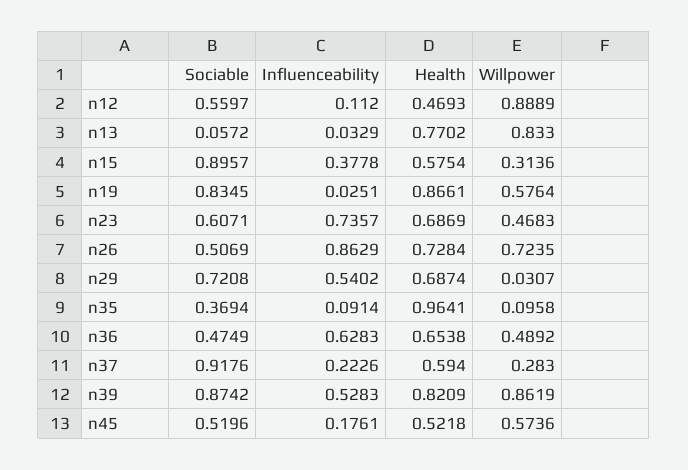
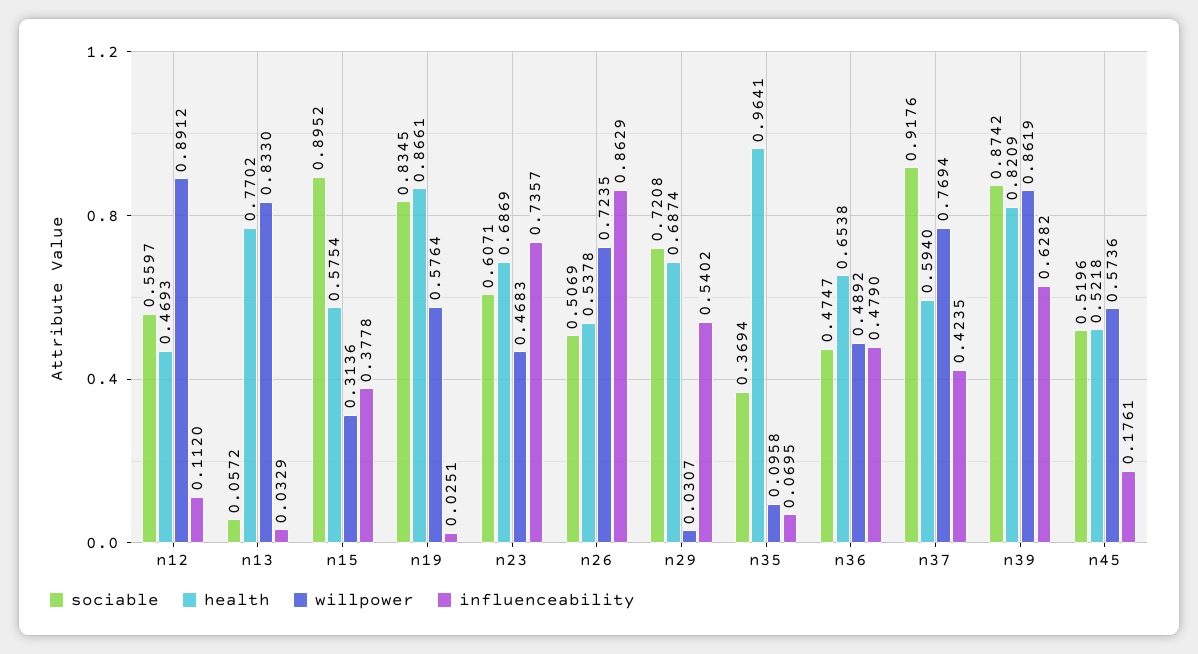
  {
    "Sociable": {
      "n12": 0.5597,
      "n13": 0.0572,
-     "n15": 0.8957,
+     "n15": 0.8952,
      "n19": 0.8345,
      "n23": 0.6071,
      "n26": 0.5069,
      "n29": 0.7208,
      "n35": 0.3694,
-     "n36": 0.4749,
+     "n36": 0.4747,
      "n37": 0.9176,
      "n39": 0.8742,
      "n45": 0.5196
    },
    "Influenceability": {
      "n12": 0.112,
      "n13": 0.0329,
      "n15": 0.3778,
      "n19": 0.0251,
      "n23": 0.7357,
      "n26": 0.8629,
      "n29": 0.5402,
-     "n35": 0.0914,
+     "n35": 0.0695,
-     "n36": 0.6283,
+     "n36": 0.479,
-     "n37": 0.2226,
+     "n37": 0.4235,
-     "n39": 0.5283,
+     "n39": 0.6282,
      "n45": 0.1761
    },
    "Health": {
      "n12": 0.4693,
      "n13": 0.7702,
      "n15": 0.5754,
      "n19": 0.8661,
      "n23": 0.6869,
-     "n26": 0.7284,
+     "n26": 0.5378,
      "n29": 0.6874,
      "n35": 0.9641,
      "n36": 0.6538,
      "n37": 0.594,
      "n39": 0.8209,
      "n45": 0.5218
    },
    "Willpower": {
-     "n12": 0.8889,
+     "n12": 0.8912,
      "n13": 0.833,
      "n15": 0.3136,
      "n19": 0.5764,
      "n23": 0.4683,
      "n26": 0.7235,
      "n29": 0.0307,
      "n35": 0.0958,
      "n36": 0.4892,
-     "n37": 0.283,
+     "n37": 0.7694,
      "n39": 0.8619,
      "n45": 0.5736
    }
  }

